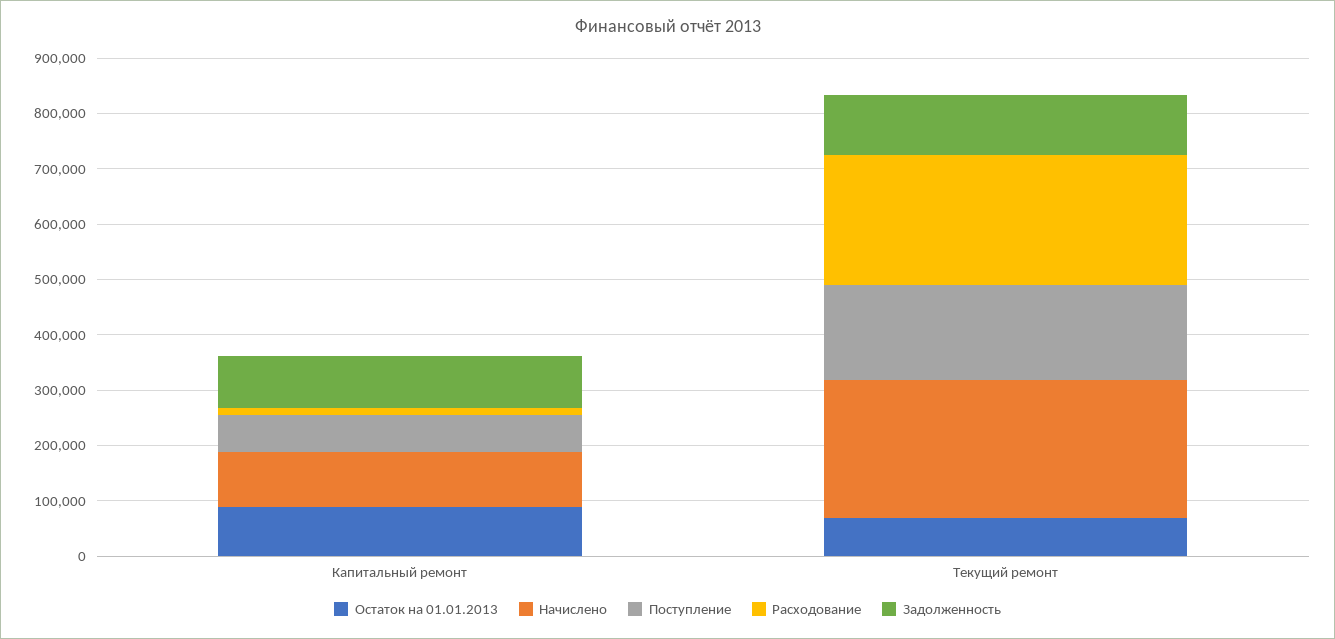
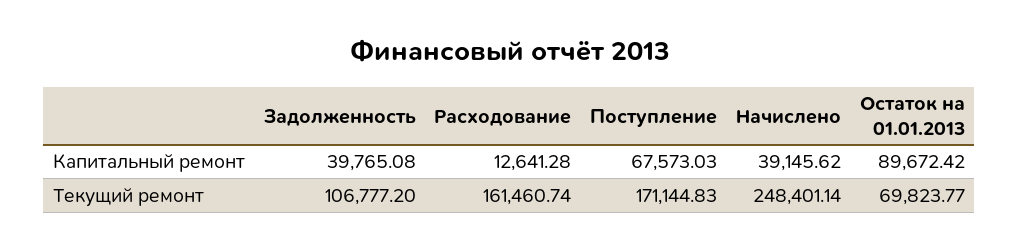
  {
    "Остаток на 01.01.2013": {
      "Капитальный ремонт": 89672.42,
      "Текущий ремонт": 69823.77
    },
    "Начислено": {
-     "Капитальный ремонт": 100000,
+     "Капитальный ремонт": 39145.62,
      "Текущий ремонт": 248401.14
    },
    "Поступление": {
      "Капитальный ремонт": 67573.03,
      "Текущий ремонт": 171144.83
    },
    "Расходование": {
      "Капитальный ремонт": 12641.28,
-     "Текущий ремонт": 240000
+     "Текущий ремонт": 161460.74
    },
    "Задолженность": {
-     "Капитальный ремонт": 100000,
+     "Капитальный ремонт": 39765.08,
      "Текущий ремонт": 106777.2
    }
  }

